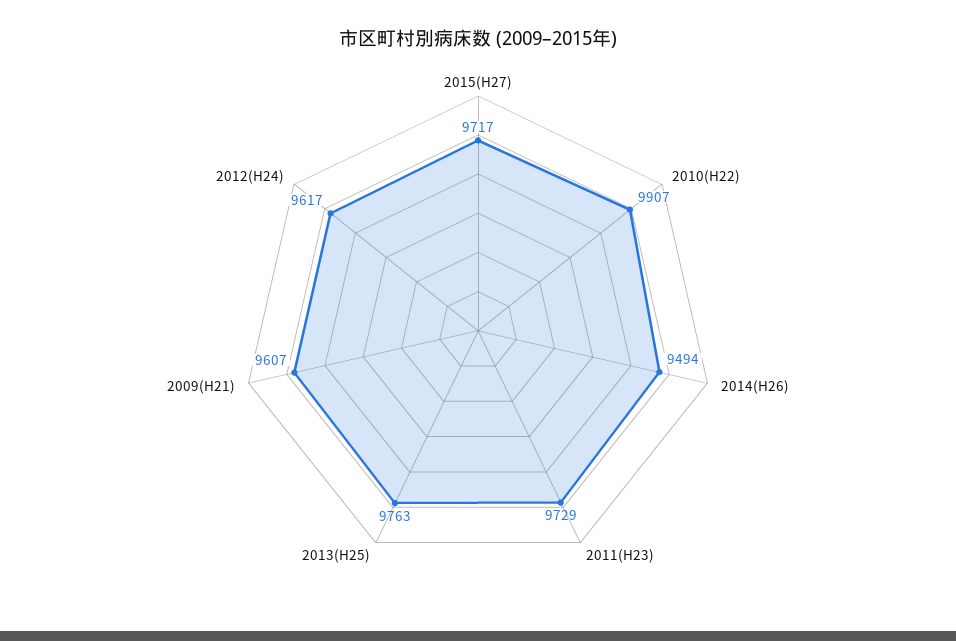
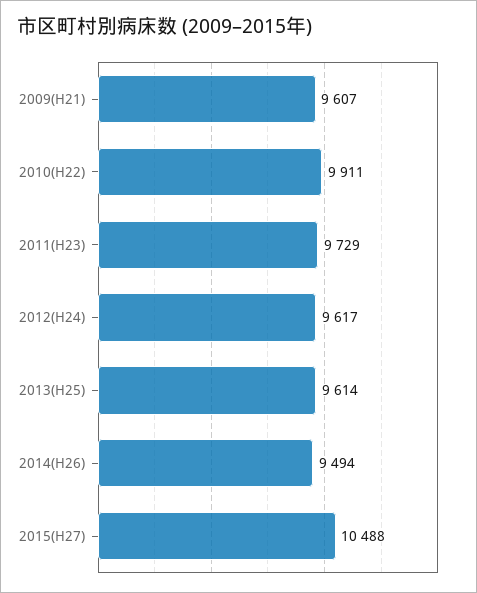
  {
-   "2015(H27)": 9717,
+   "2015(H27)": 10488,
-   "2010(H22)": 9907,
+   "2010(H22)": 9911,
    "2014(H26)": 9494,
    "2011(H23)": 9729,
-   "2013(H25)": 9763,
+   "2013(H25)": 9614,
    "2009(H21)": 9607,
    "2012(H24)": 9617
  }

